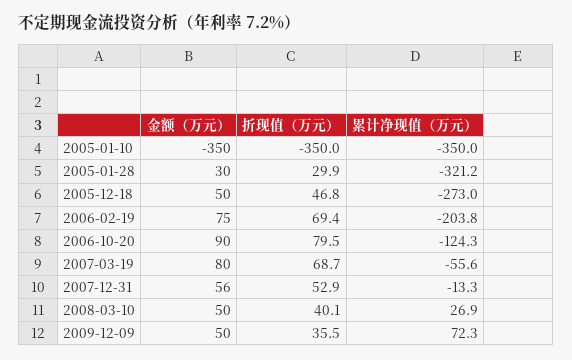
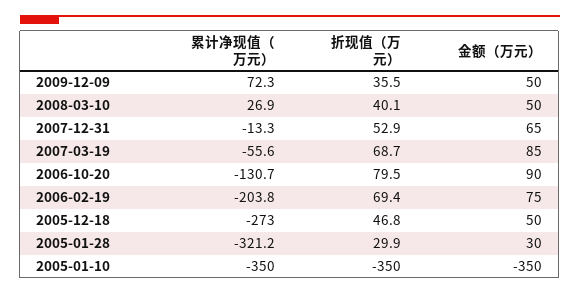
  {
    "金额（万元）": {
      "2005-01-10": -350,
      "2005-01-28": 30,
      "2005-12-18": 50,
      "2006-02-19": 75,
      "2006-10-20": 90,
-     "2007-03-19": 80,
+     "2007-03-19": 85,
-     "2007-12-31": 56,
+     "2007-12-31": 65,
      "2008-03-10": 50,
      "2009-12-09": 50
    },
    "折现值（万元）": {
      "2005-01-10": -350,
      "2005-01-28": 29.9,
      "2005-12-18": 46.8,
      "2006-02-19": 69.4,
      "2006-10-20": 79.5,
      "2007-03-19": 68.7,
      "2007-12-31": 52.9,
      "2008-03-10": 40.1,
      "2009-12-09": 35.5
    },
    "累计净现值（万元）": {
      "2005-01-10": -350,
      "2005-01-28": -321.2,
      "2005-12-18": -273,
      "2006-02-19": -203.8,
-     "2006-10-20": -124.3,
+     "2006-10-20": -130.7,
      "2007-03-19": -55.6,
      "2007-12-31": -13.3,
      "2008-03-10": 26.9,
      "2009-12-09": 72.3
    }
  }

